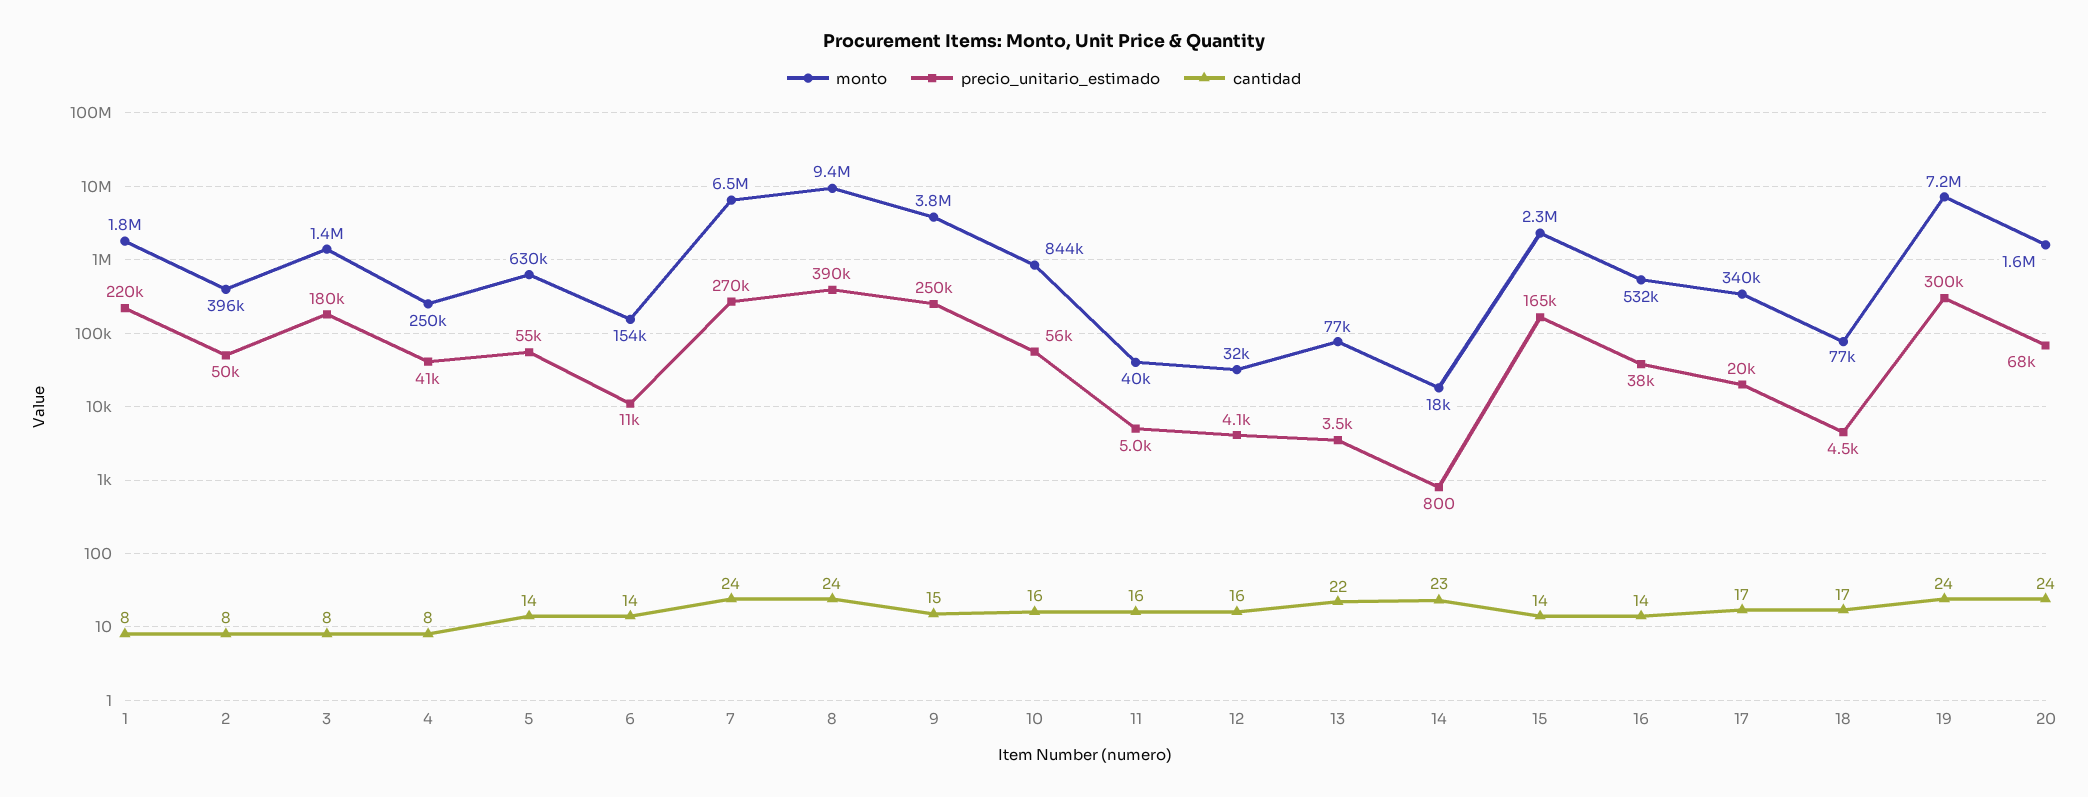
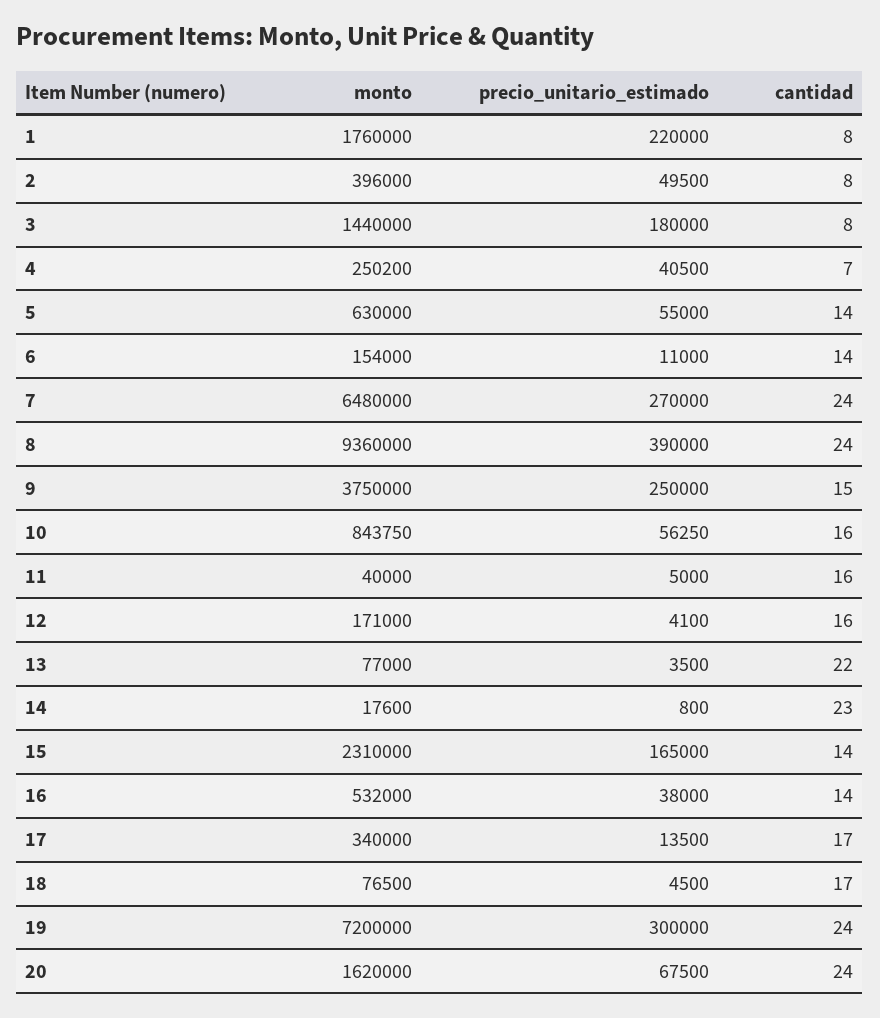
  {
    "monto": {
      "1": 1760000,
      "2": 396000,
      "3": 1440000,
      "4": 250200,
      "5": 630000,
      "6": 154000,
      "7": 6480000,
      "8": 9360000,
      "9": 3750000,
      "10": 843750,
      "11": 40000,
-     "12": 32000,
+     "12": 171000,
      "13": 77000,
      "14": 17600,
      "15": 2310000,
      "16": 532000,
      "17": 340000,
      "18": 76500,
      "19": 7200000,
      "20": 1620000
    },
    "precio_unitario_estimado": {
      "1": 220000,
      "2": 49500,
      "3": 180000,
      "4": 40500,
      "5": 55000,
      "6": 11000,
      "7": 270000,
      "8": 390000,
      "9": 250000,
      "10": 56250,
      "11": 5000,
      "12": 4100,
      "13": 3500,
      "14": 800,
      "15": 165000,
      "16": 38000,
-     "17": 20000,
+     "17": 13500,
      "18": 4500,
      "19": 300000,
      "20": 67500
    },
    "cantidad": {
      "1": 8,
      "2": 8,
      "3": 8,
-     "4": 8,
+     "4": 7,
      "5": 14,
      "6": 14,
      "7": 24,
      "8": 24,
      "9": 15,
      "10": 16,
      "11": 16,
      "12": 16,
      "13": 22,
      "14": 23,
      "15": 14,
      "16": 14,
      "17": 17,
      "18": 17,
      "19": 24,
      "20": 24
    }
  }

